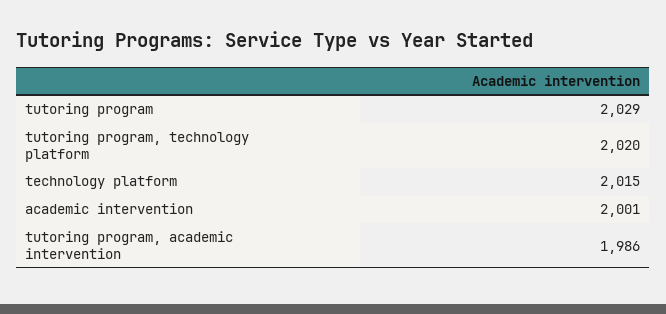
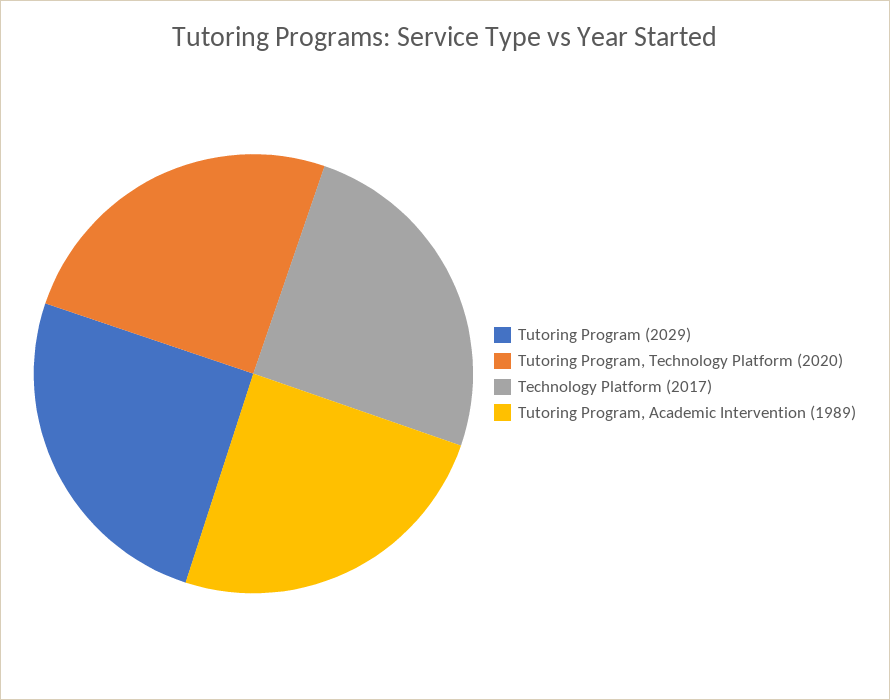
  {
    "tutoring program": 2029,
    "tutoring program, technology platform": 2020,
-   "technology platform": 2015,
+   "technology platform": 2017,
-   "academic intervention": 2001,
-   "tutoring program, academic intervention": 1986
+   "tutoring program, academic intervention": 1989
  }

